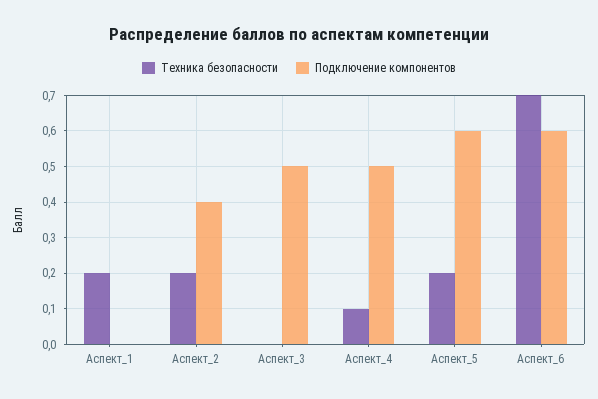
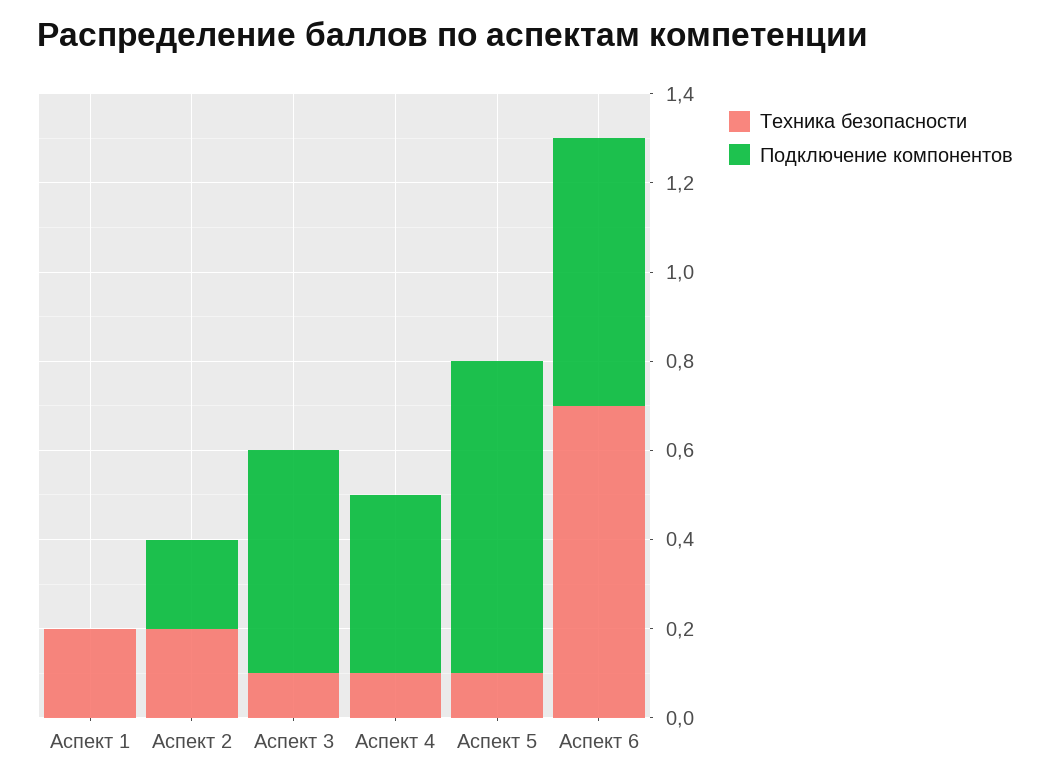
  {
    "Техника безопасности": {
      "Аспект_1": 0.2,
      "Аспект_2": 0.2,
-     "Аспект_3": 0,
+     "Аспект_3": 0.1,
      "Аспект_4": 0.1,
-     "Аспект_5": 0.2,
+     "Аспект_5": 0.1,
      "Аспект_6": 0.7
    },
    "Подключение компонентов": {
      "Аспект_1": 0,
-     "Аспект_2": 0.4,
+     "Аспект_2": 0.2,
      "Аспект_3": 0.5,
-     "Аспект_4": 0.5,
+     "Аспект_4": 0.4,
-     "Аспект_5": 0.6,
+     "Аспект_5": 0.7,
      "Аспект_6": 0.6
    }
  }

